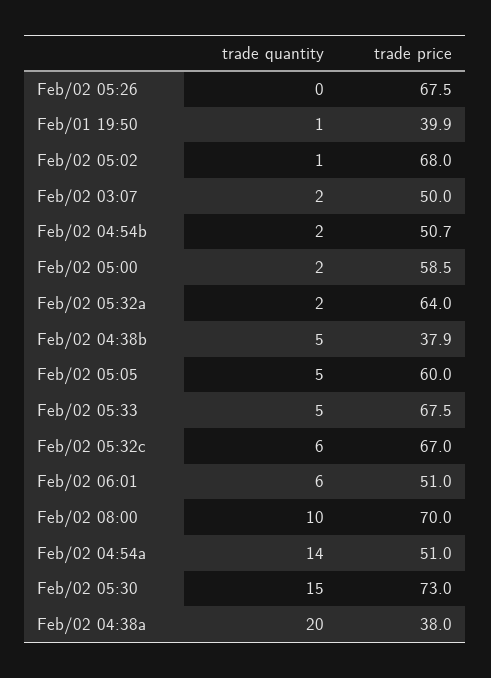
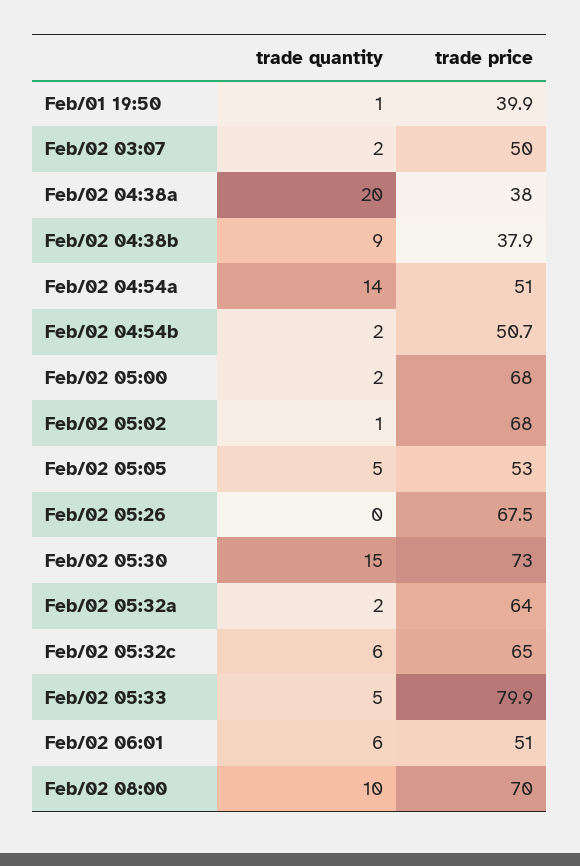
  {
    "trade quantity": {
      "Feb/02 05:26": 0,
      "Feb/01 19:50": 1,
      "Feb/02 05:02": 1,
      "Feb/02 03:07": 2,
      "Feb/02 04:54b": 2,
      "Feb/02 05:00": 2,
      "Feb/02 05:32a": 2,
-     "Feb/02 04:38b": 5,
+     "Feb/02 04:38b": 9,
      "Feb/02 05:05": 5,
      "Feb/02 05:33": 5,
      "Feb/02 05:32c": 6,
      "Feb/02 06:01": 6,
      "Feb/02 08:00": 10,
      "Feb/02 04:54a": 14,
      "Feb/02 05:30": 15,
      "Feb/02 04:38a": 20
    },
    "trade price": {
      "Feb/02 05:26": 67.5,
      "Feb/01 19:50": 39.9,
      "Feb/02 05:02": 68,
      "Feb/02 03:07": 50,
      "Feb/02 04:54b": 50.7,
-     "Feb/02 05:00": 58.5,
+     "Feb/02 05:00": 68,
      "Feb/02 05:32a": 64,
      "Feb/02 04:38b": 37.9,
-     "Feb/02 05:05": 60,
+     "Feb/02 05:05": 53,
-     "Feb/02 05:33": 67.5,
+     "Feb/02 05:33": 79.9,
-     "Feb/02 05:32c": 67,
+     "Feb/02 05:32c": 65,
      "Feb/02 06:01": 51,
      "Feb/02 08:00": 70,
      "Feb/02 04:54a": 51,
      "Feb/02 05:30": 73,
      "Feb/02 04:38a": 38
    }
  }

